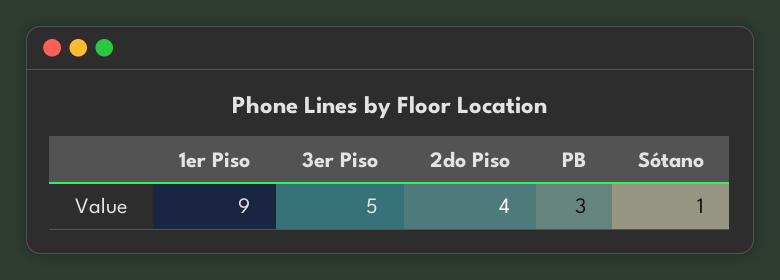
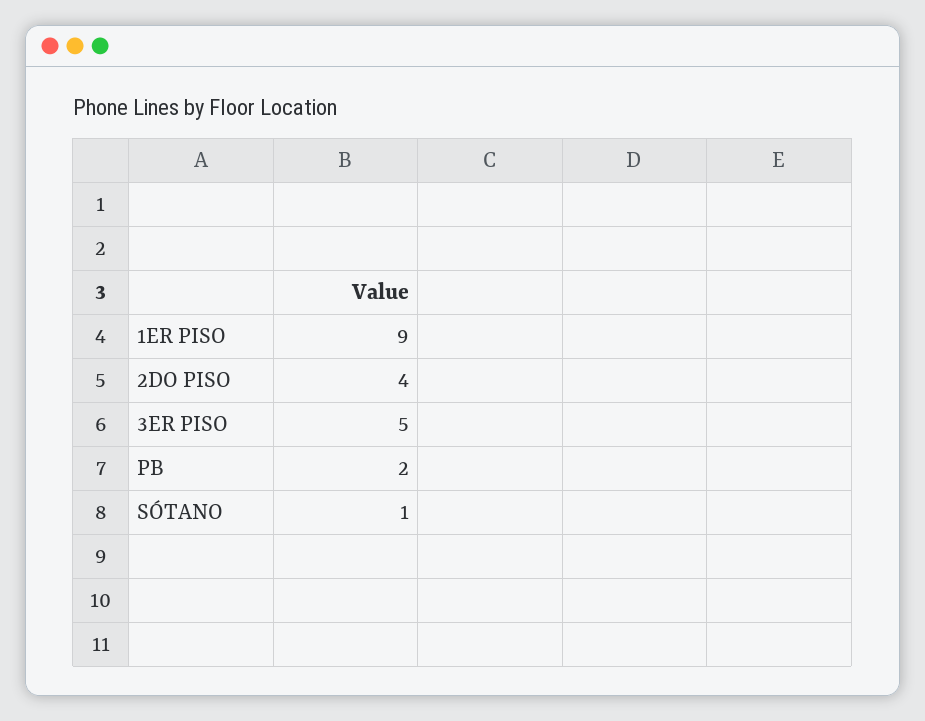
  {
    "1er Piso": 9,
    "3er Piso": 5,
    "2do Piso": 4,
-   "PB": 3,
+   "PB": 2,
    "Sótano": 1
  }

